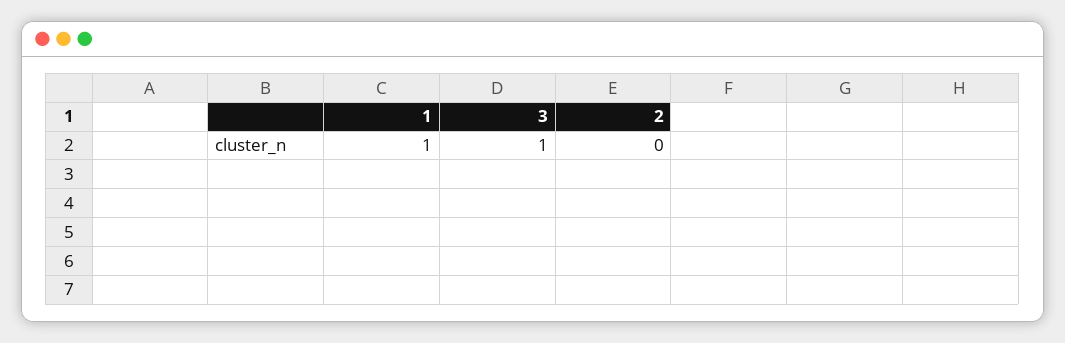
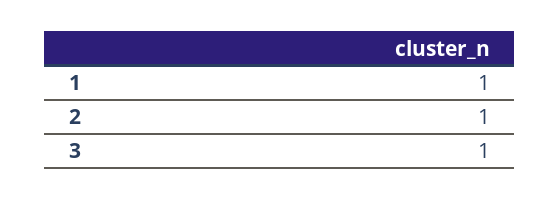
  {
    "1": 1,
    "3": 1,
-   "2": 0
+   "2": 1
  }

